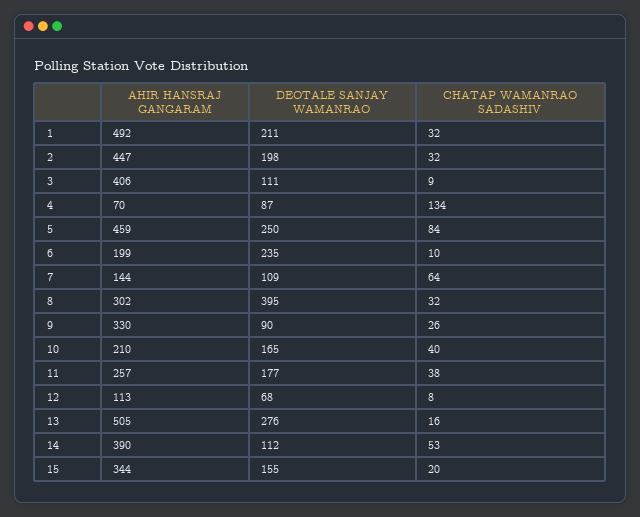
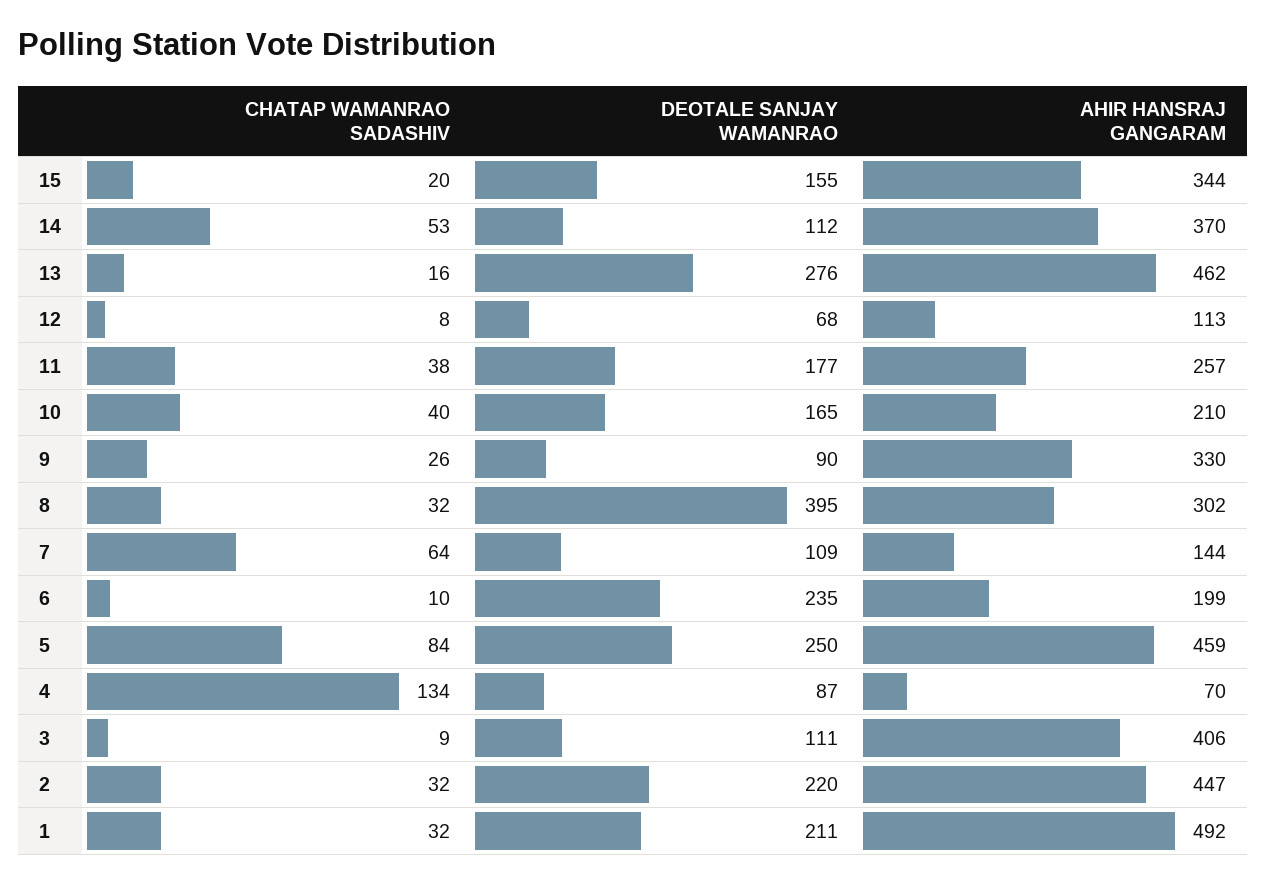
  {
    "AHIR HANSRAJ GANGARAM": {
      "1": 492,
      "2": 447,
      "3": 406,
      "4": 70,
      "5": 459,
      "6": 199,
      "7": 144,
      "8": 302,
      "9": 330,
      "10": 210,
      "11": 257,
      "12": 113,
-     "13": 505,
+     "13": 462,
-     "14": 390,
+     "14": 370,
      "15": 344
    },
    "DEOTALE SANJAY WAMANRAO": {
      "1": 211,
-     "2": 198,
+     "2": 220,
      "3": 111,
      "4": 87,
      "5": 250,
      "6": 235,
      "7": 109,
      "8": 395,
      "9": 90,
      "10": 165,
      "11": 177,
      "12": 68,
      "13": 276,
      "14": 112,
      "15": 155
    },
    "CHATAP WAMANRAO SADASHIV": {
      "1": 32,
      "2": 32,
      "3": 9,
      "4": 134,
      "5": 84,
      "6": 10,
      "7": 64,
      "8": 32,
      "9": 26,
      "10": 40,
      "11": 38,
      "12": 8,
      "13": 16,
      "14": 53,
      "15": 20
    }
  }

